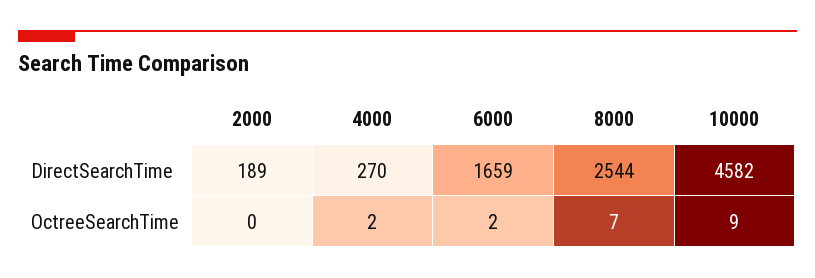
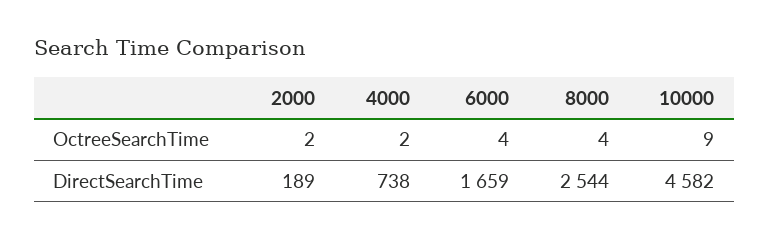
  {
    "2000": {
      "DirectSearchTime": 189,
-     "OctreeSearchTime": 0
+     "OctreeSearchTime": 2
    },
    "4000": {
-     "DirectSearchTime": 270,
+     "DirectSearchTime": 738,
      "OctreeSearchTime": 2
    },
    "6000": {
      "DirectSearchTime": 1659,
-     "OctreeSearchTime": 2
+     "OctreeSearchTime": 4
    },
    "8000": {
      "DirectSearchTime": 2544,
-     "OctreeSearchTime": 7
+     "OctreeSearchTime": 4
    },
    "10000": {
      "DirectSearchTime": 4582,
      "OctreeSearchTime": 9
    }
  }

